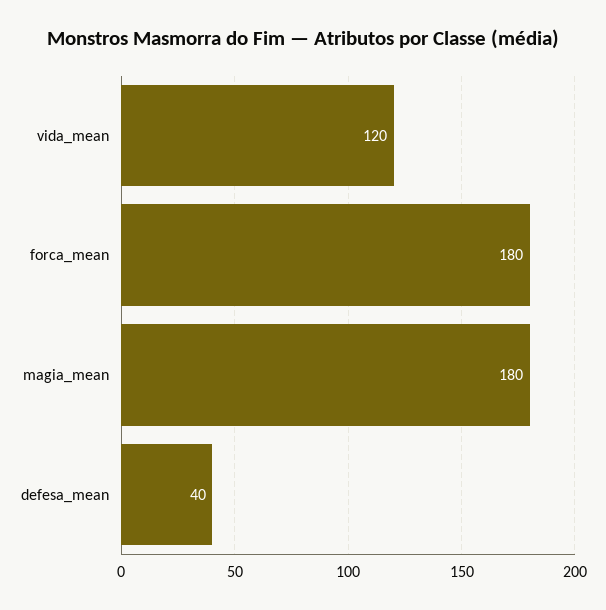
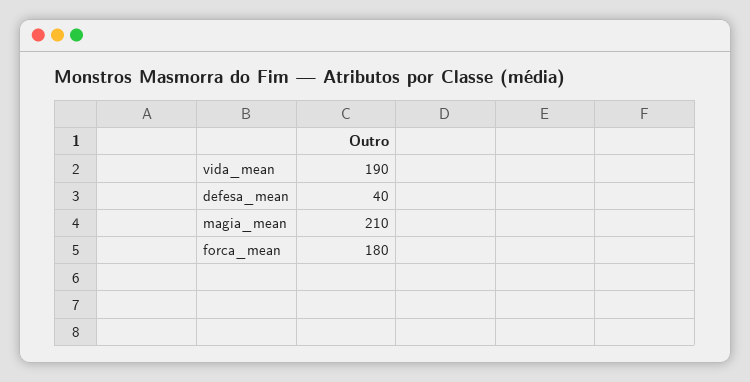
  {
-   "vida_mean": 120,
+   "vida_mean": 190,
    "forca_mean": 180,
-   "magia_mean": 180,
+   "magia_mean": 210,
    "defesa_mean": 40
  }

